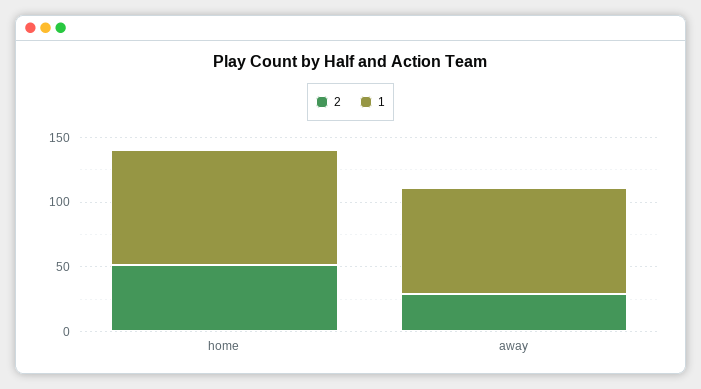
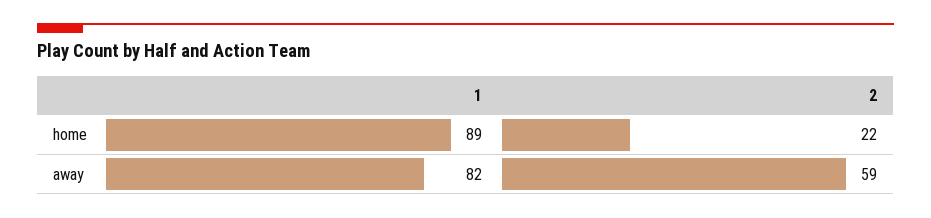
  {
    "2": {
-     "home": 50,
+     "home": 22,
-     "away": 30
+     "away": 59
    },
    "1": {
      "home": 89,
      "away": 82
    }
  }

